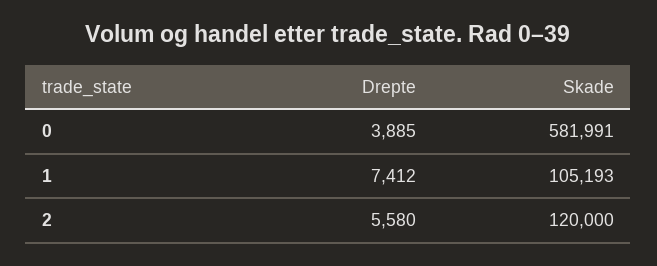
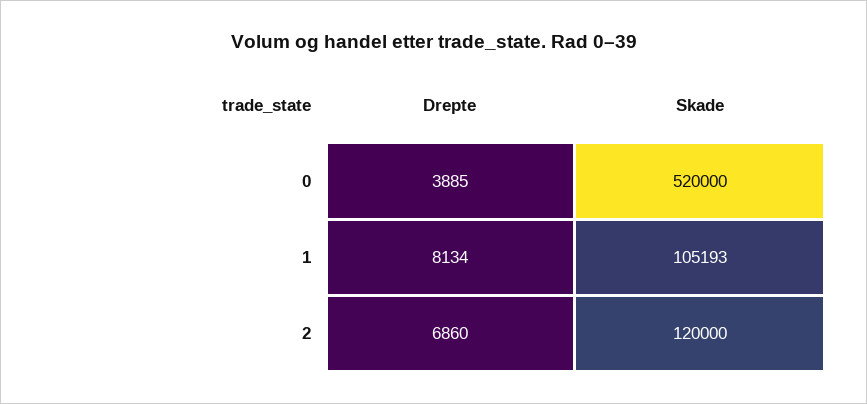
  {
    "Drepte": {
      "0": 3885,
-     "1": 7412,
+     "1": 8134,
-     "2": 5580
+     "2": 6860
    },
    "Skade": {
-     "0": 581991,
+     "0": 520000,
      "1": 105193,
      "2": 120000
    }
  }

